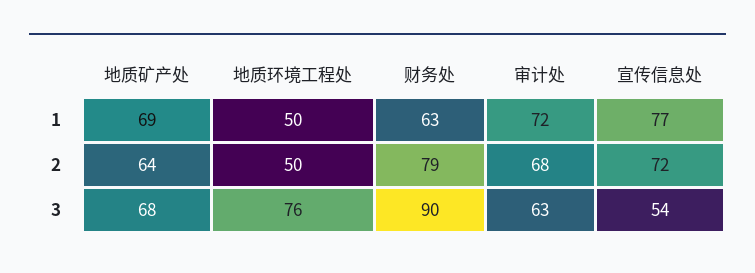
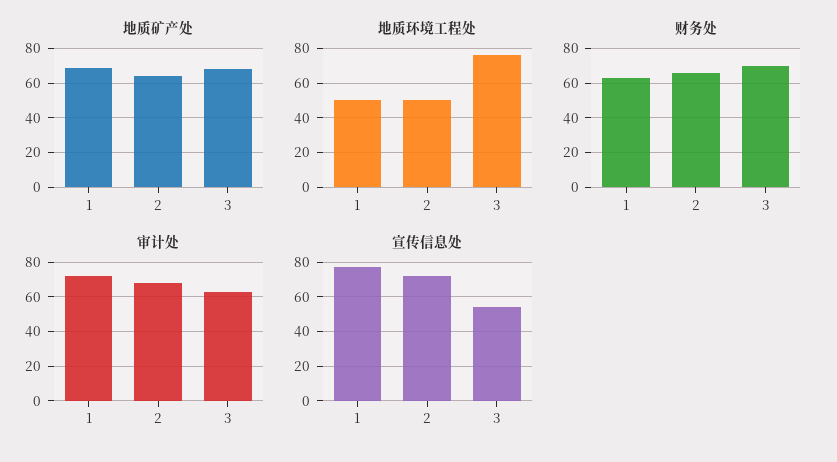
  {
    "地质矿产处": {
      "1": 69,
      "2": 64,
      "3": 68
    },
    "地质环境工程处": {
      "1": 50,
      "2": 50,
      "3": 76
    },
    "财务处": {
      "1": 63,
-     "2": 79,
+     "2": 65,
-     "3": 90
+     "3": 70
    },
    "审计处": {
      "1": 72,
      "2": 68,
      "3": 63
    },
    "宣传信息处": {
      "1": 77,
      "2": 72,
      "3": 54
    }
  }

